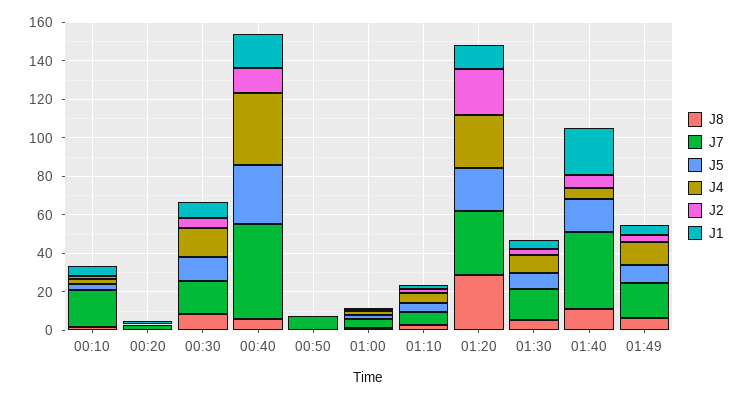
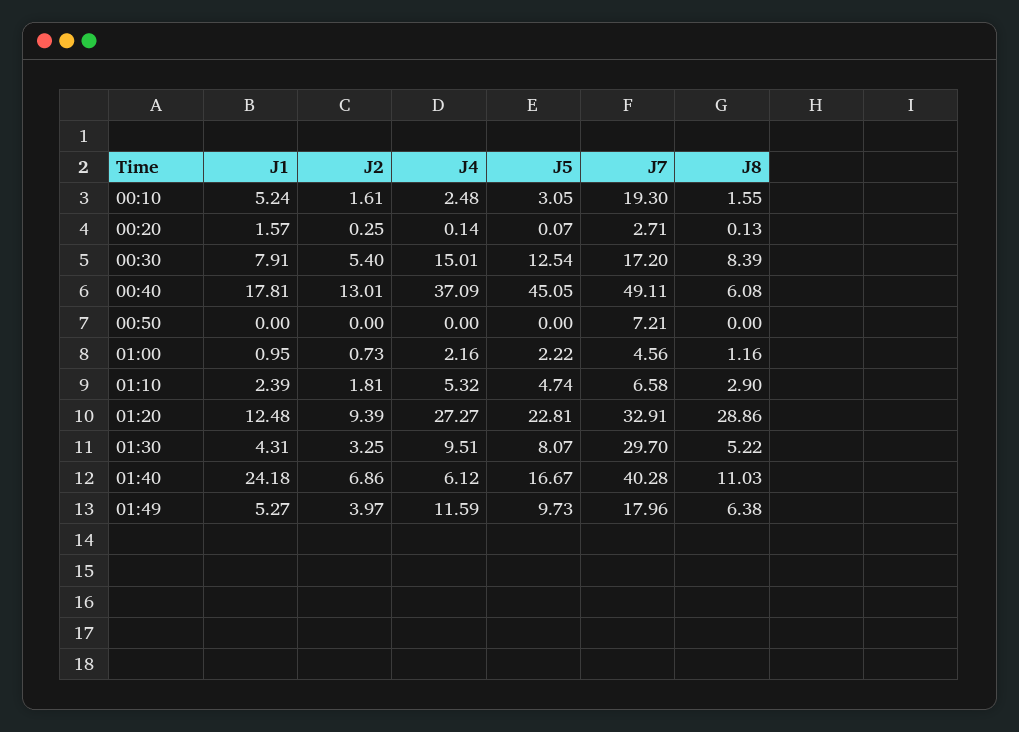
  {
    "J8": {
      "00:10": 1.55,
      "00:20": 0.13,
      "00:30": 8.39,
      "00:40": 6.08,
      "00:50": 0,
      "01:00": 1.16,
      "01:10": 2.9,
      "01:20": 28.86,
      "01:30": 5.22,
      "01:40": 11.03,
      "01:49": 6.38
    },
    "J7": {
      "00:10": 19.3,
      "00:20": 2.71,
      "00:30": 17.2,
      "00:40": 49.11,
      "00:50": 7.21,
      "01:00": 4.56,
      "01:10": 6.58,
      "01:20": 32.91,
-     "01:30": 15,
+     "01:30": 29.7,
      "01:40": 40.28,
      "01:49": 17.96
    },
    "J5": {
      "00:10": 3.05,
      "00:20": 0.07,
      "00:30": 12.54,
-     "00:40": 30,
+     "00:40": 45.05,
      "00:50": 0,
      "01:00": 2.22,
      "01:10": 4.74,
      "01:20": 22.81,
      "01:30": 8.07,
      "01:40": 16.67,
      "01:49": 9.73
    },
    "J4": {
      "00:10": 2.48,
      "00:20": 0.14,
      "00:30": 15.01,
      "00:40": 37.09,
      "00:50": 0,
      "01:00": 2.16,
      "01:10": 5.32,
      "01:20": 27.27,
      "01:30": 9.51,
      "01:40": 6.12,
      "01:49": 11.59
    },
    "J2": {
      "00:10": 1.61,
      "00:20": 0.25,
      "00:30": 5.4,
      "00:40": 13.01,
      "00:50": 0,
      "01:00": 0.73,
      "01:10": 1.81,
-     "01:20": 25,
+     "01:20": 9.39,
      "01:30": 3.25,
      "01:40": 6.86,
      "01:49": 3.97
    },
    "J1": {
      "00:10": 5.24,
      "00:20": 1.57,
      "00:30": 7.91,
      "00:40": 17.81,
      "00:50": 0,
      "01:00": 0.95,
      "01:10": 2.39,
      "01:20": 12.48,
      "01:30": 4.31,
      "01:40": 24.18,
      "01:49": 5.27
    }
  }

